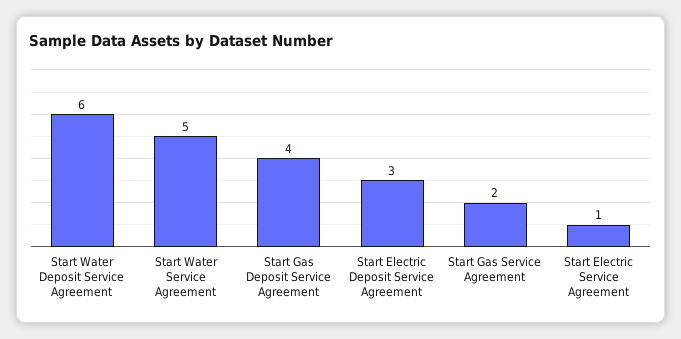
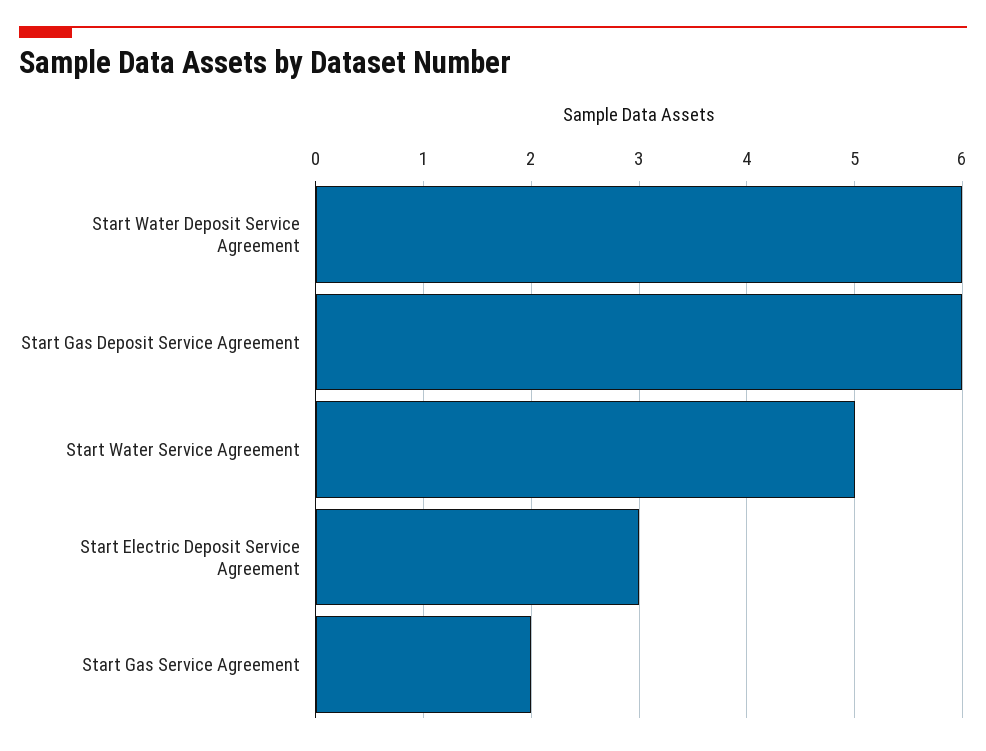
  {
    "Start Water Deposit Service Agreement": 6,
    "Start Water Service Agreement": 5,
-   "Start Gas Deposit Service Agreement": 4,
+   "Start Gas Deposit Service Agreement": 6,
    "Start Electric Deposit Service Agreement": 3,
-   "Start Gas Service Agreement": 2,
+   "Start Gas Service Agreement": 2
-   "Start Electric Service Agreement": 1
  }

